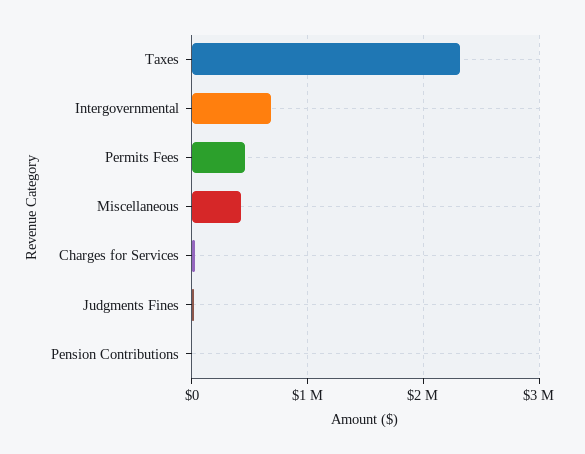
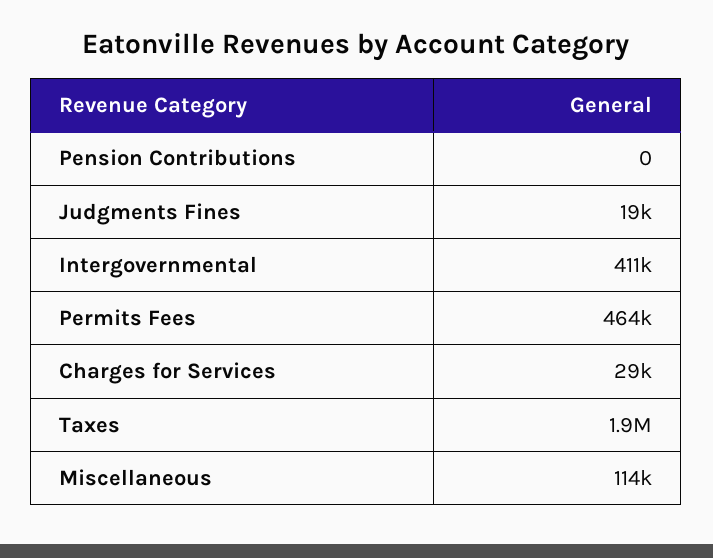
  {
-   "Taxes": 2300000,
+   "Taxes": 1900000,
-   "Intergovernmental": 700000,
+   "Intergovernmental": 411000,
    "Permits Fees": 464000,
-   "Miscellaneous": 400000,
+   "Miscellaneous": 114000,
    "Charges for Services": 29000,
    "Judgments Fines": 19000,
    "Pension Contributions": 0
  }

